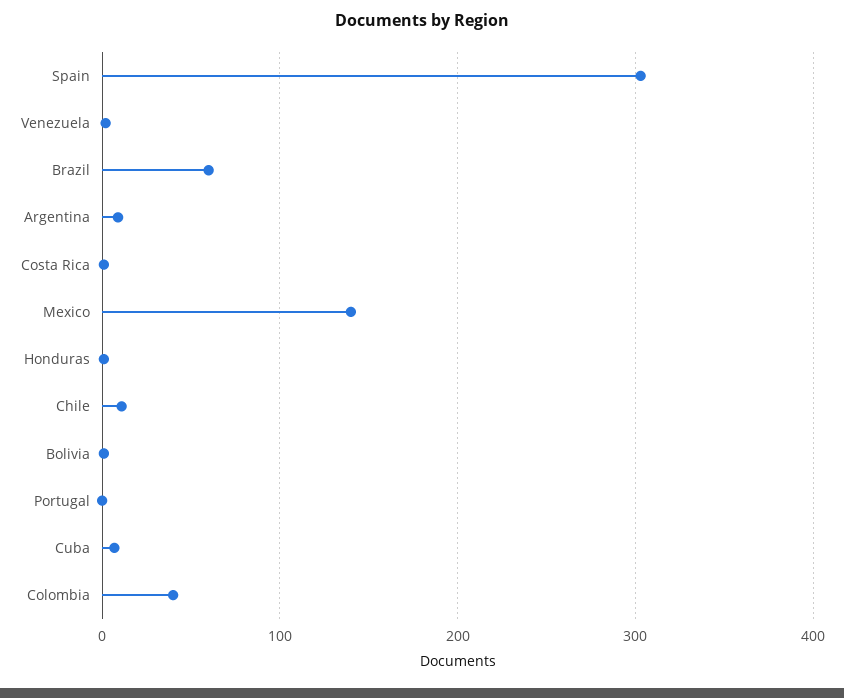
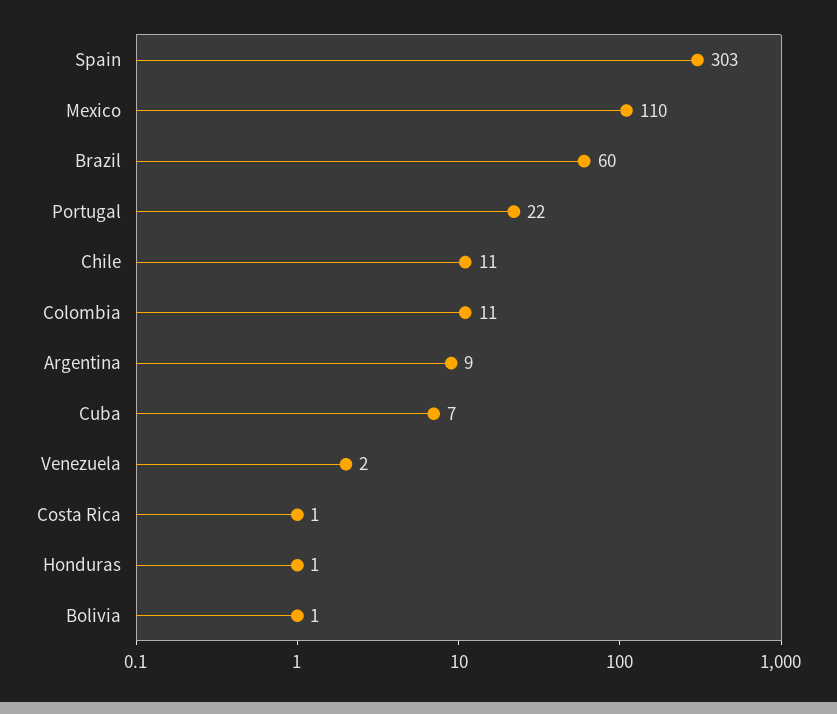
  {
    "Spain": 303,
    "Venezuela": 2,
    "Brazil": 60,
    "Argentina": 9,
    "Costa Rica": 1,
-   "Mexico": 140,
+   "Mexico": 110,
    "Honduras": 1,
    "Chile": 11,
    "Bolivia": 1,
-   "Portugal": 0,
+   "Portugal": 22,
    "Cuba": 7,
-   "Colombia": 40
+   "Colombia": 11
  }

